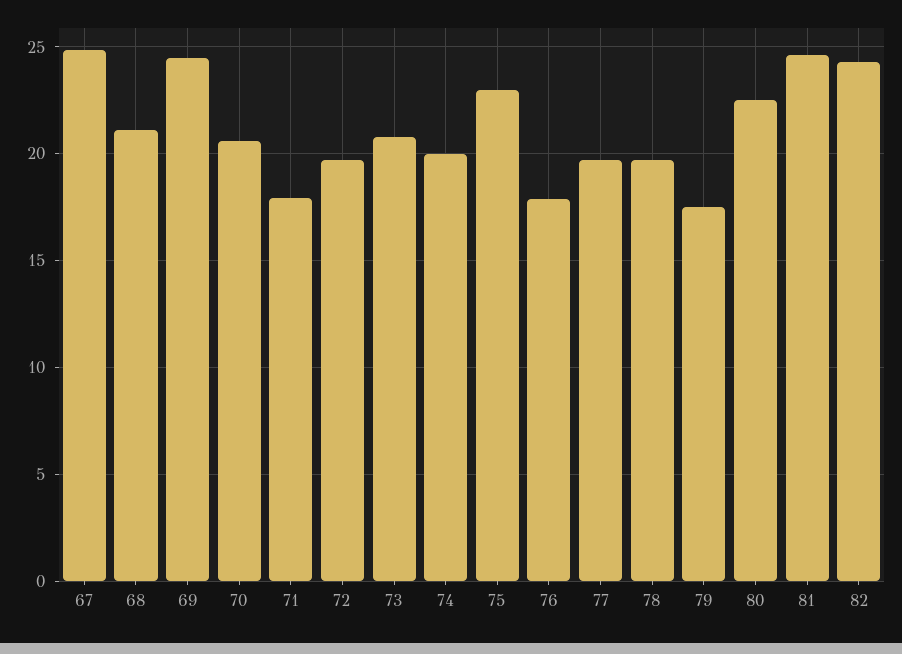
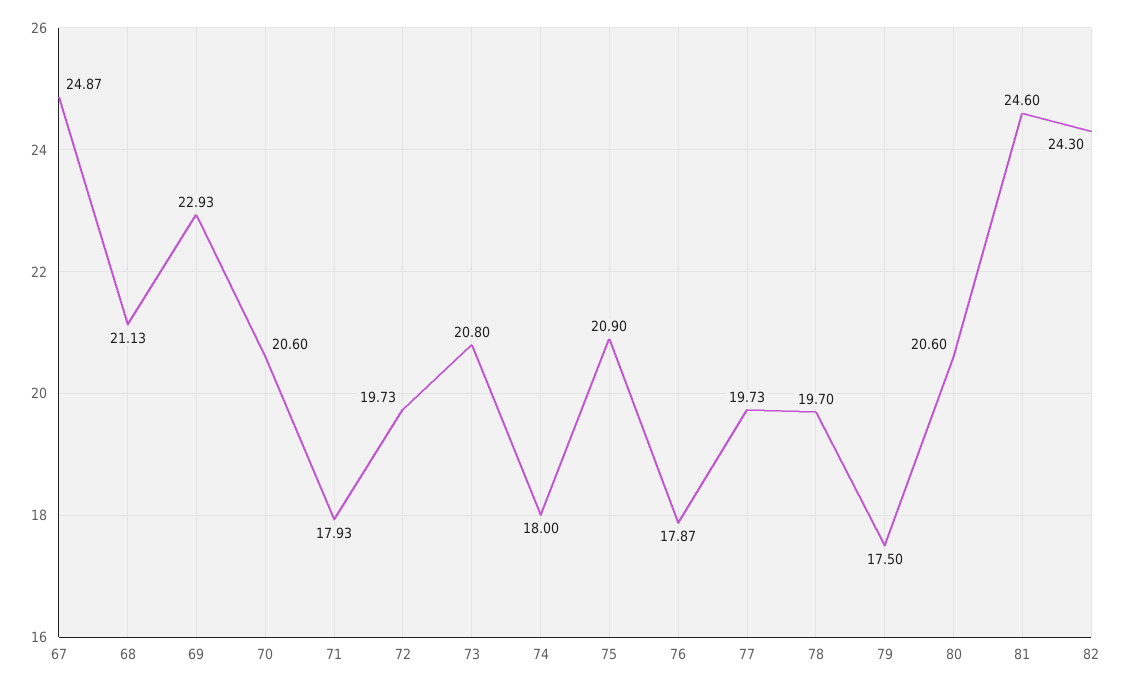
  {
    "67": 24.87,
    "68": 21.13,
-   "69": 24.5,
+   "69": 22.93,
    "70": 20.6,
    "71": 17.93,
    "72": 19.73,
    "73": 20.8,
-   "74": 20,
+   "74": 18,
-   "75": 23,
+   "75": 20.9,
    "76": 17.87,
    "77": 19.73,
    "78": 19.7,
    "79": 17.5,
-   "80": 22.5,
+   "80": 20.6,
    "81": 24.6,
    "82": 24.3
  }

